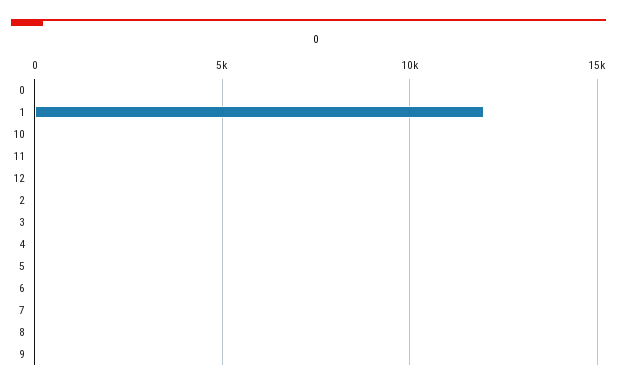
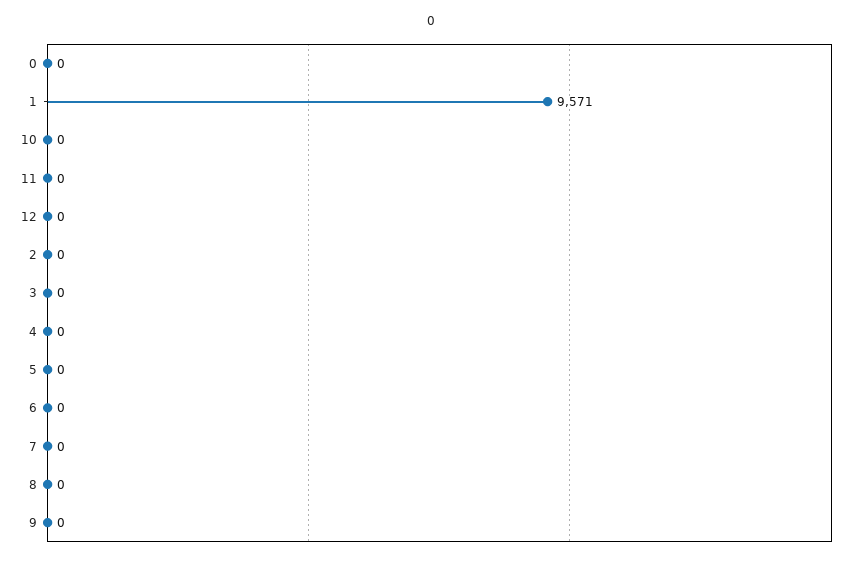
  {
    "0": 0,
-   "1": 12000,
+   "1": 9571,
    "10": 0,
    "11": 0,
    "12": 0,
    "2": 0,
    "3": 0,
    "4": 0,
    "5": 0,
    "6": 0,
    "7": 0,
    "8": 0,
    "9": 0
  }

